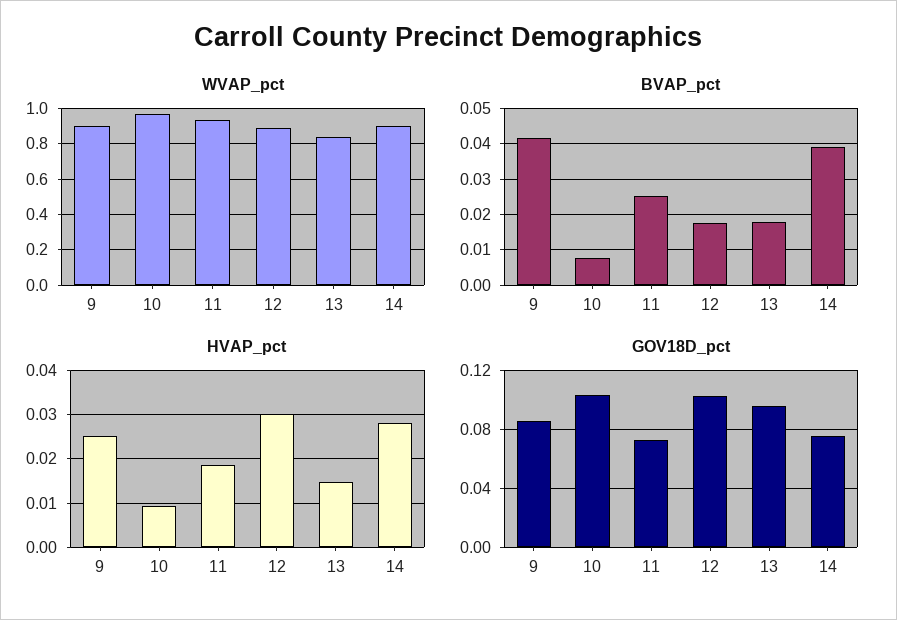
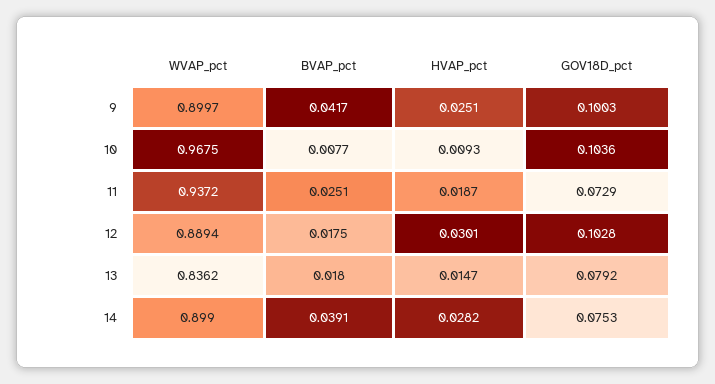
  {
    "WVAP_pct": {
      "9": 0.8997,
      "10": 0.9675,
      "11": 0.9372,
      "12": 0.8894,
      "13": 0.8362,
      "14": 0.899
    },
    "BVAP_pct": {
      "9": 0.0417,
      "10": 0.0077,
      "11": 0.0251,
      "12": 0.0175,
      "13": 0.018,
      "14": 0.0391
    },
    "HVAP_pct": {
      "9": 0.0251,
      "10": 0.0093,
      "11": 0.0187,
      "12": 0.0301,
      "13": 0.0147,
      "14": 0.0282
    },
    "GOV18D_pct": {
-     "9": 0.085,
+     "9": 0.1003,
      "10": 0.1036,
      "11": 0.0729,
      "12": 0.1028,
-     "13": 0.095,
+     "13": 0.0792,
      "14": 0.0753
    }
  }

